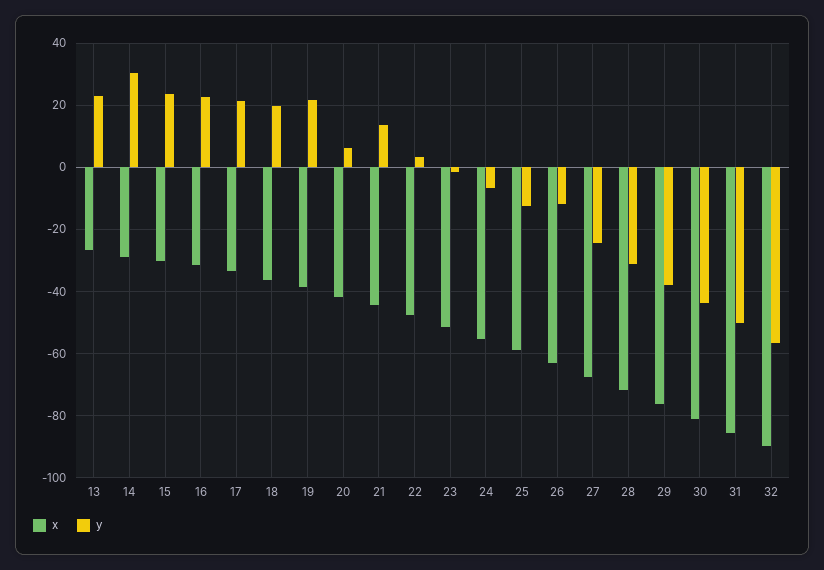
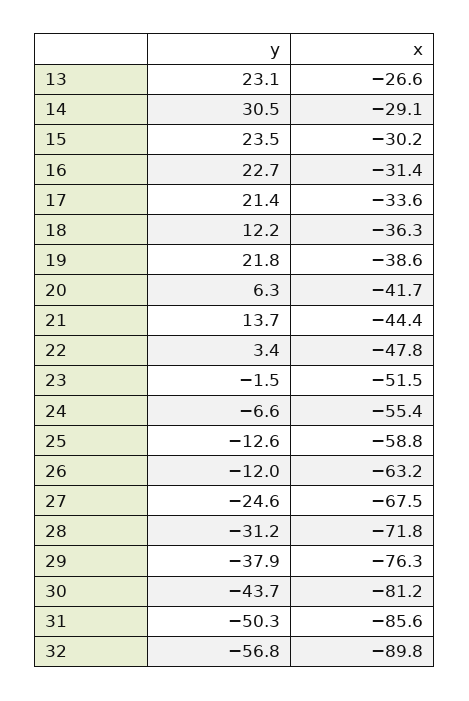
  {
    "x": {
      "13": -26.6,
      "14": -29.1,
      "15": -30.2,
      "16": -31.4,
      "17": -33.6,
      "18": -36.3,
      "19": -38.6,
      "20": -41.7,
      "21": -44.4,
      "22": -47.8,
      "23": -51.5,
      "24": -55.4,
      "25": -58.8,
      "26": -63.2,
      "27": -67.5,
      "28": -71.8,
      "29": -76.3,
      "30": -81.2,
      "31": -85.6,
      "32": -89.8
    },
    "y": {
      "13": 23.1,
      "14": 30.5,
      "15": 23.5,
      "16": 22.7,
      "17": 21.4,
-     "18": 20,
+     "18": 12.2,
      "19": 21.8,
      "20": 6.3,
      "21": 13.7,
      "22": 3.4,
      "23": -1.5,
      "24": -6.6,
      "25": -12.6,
      "26": -12,
      "27": -24.6,
      "28": -31.2,
      "29": -37.9,
      "30": -43.7,
      "31": -50.3,
      "32": -56.8
    }
  }

